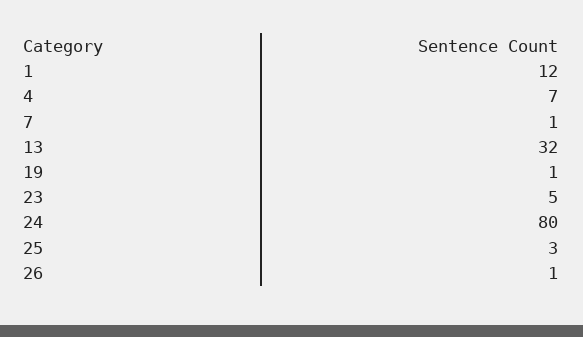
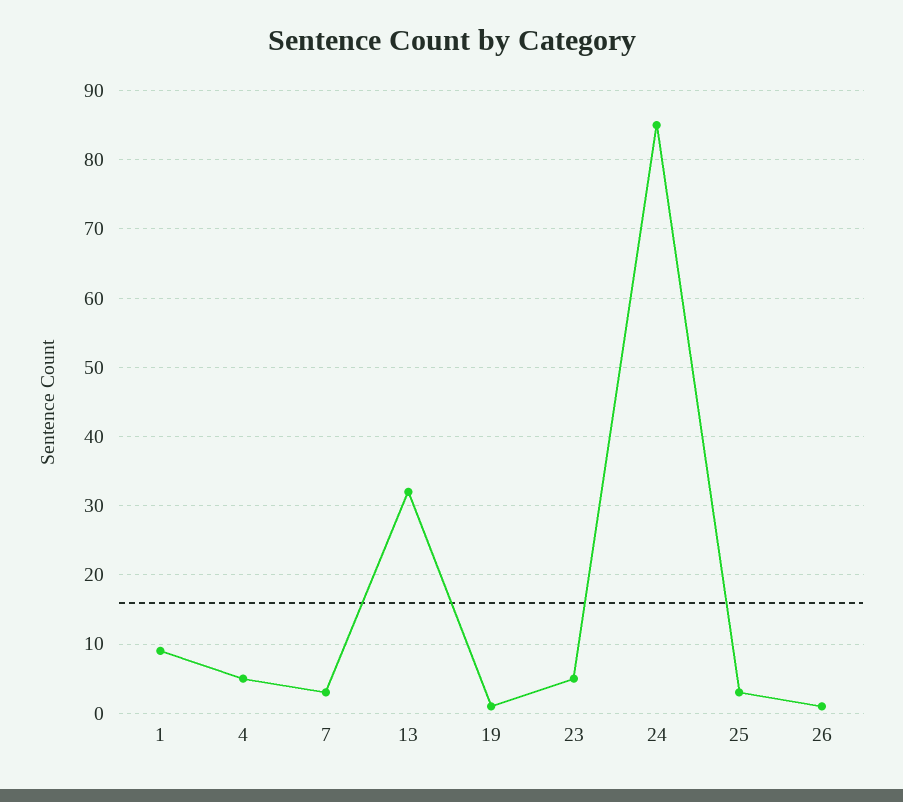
  {
-   "1": 12,
+   "1": 9,
-   "4": 7,
+   "4": 5,
-   "7": 1,
+   "7": 3,
    "13": 32,
    "19": 1,
    "23": 5,
-   "24": 80,
+   "24": 85,
    "25": 3,
    "26": 1
  }

